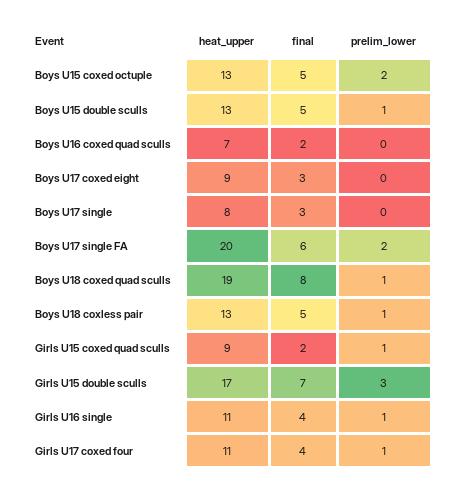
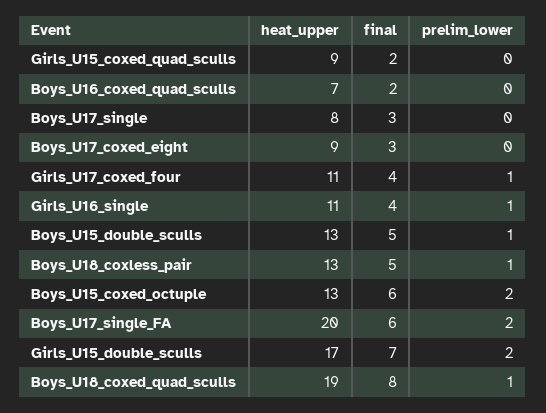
  {
    "heat_upper": {
      "Boys U15 coxed octuple": 13,
      "Boys U15 double sculls": 13,
      "Boys U16 coxed quad sculls": 7,
      "Boys U17 coxed eight": 9,
      "Boys U17 single": 8,
      "Boys U17 single FA": 20,
      "Boys U18 coxed quad sculls": 19,
      "Boys U18 coxless pair": 13,
      "Girls U15 coxed quad sculls": 9,
      "Girls U15 double sculls": 17,
      "Girls U16 single": 11,
      "Girls U17 coxed four": 11
    },
    "final": {
-     "Boys U15 coxed octuple": 5,
+     "Boys U15 coxed octuple": 6,
      "Boys U15 double sculls": 5,
      "Boys U16 coxed quad sculls": 2,
      "Boys U17 coxed eight": 3,
      "Boys U17 single": 3,
      "Boys U17 single FA": 6,
      "Boys U18 coxed quad sculls": 8,
      "Boys U18 coxless pair": 5,
      "Girls U15 coxed quad sculls": 2,
      "Girls U15 double sculls": 7,
      "Girls U16 single": 4,
      "Girls U17 coxed four": 4
    },
    "prelim_lower": {
      "Boys U15 coxed octuple": 2,
      "Boys U15 double sculls": 1,
      "Boys U16 coxed quad sculls": 0,
      "Boys U17 coxed eight": 0,
      "Boys U17 single": 0,
      "Boys U17 single FA": 2,
      "Boys U18 coxed quad sculls": 1,
      "Boys U18 coxless pair": 1,
-     "Girls U15 coxed quad sculls": 1,
+     "Girls U15 coxed quad sculls": 0,
-     "Girls U15 double sculls": 3,
+     "Girls U15 double sculls": 2,
      "Girls U16 single": 1,
      "Girls U17 coxed four": 1
    }
  }

